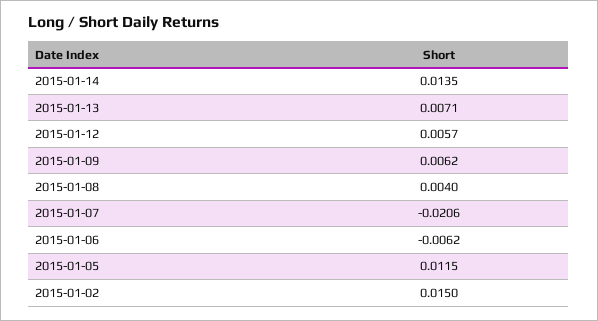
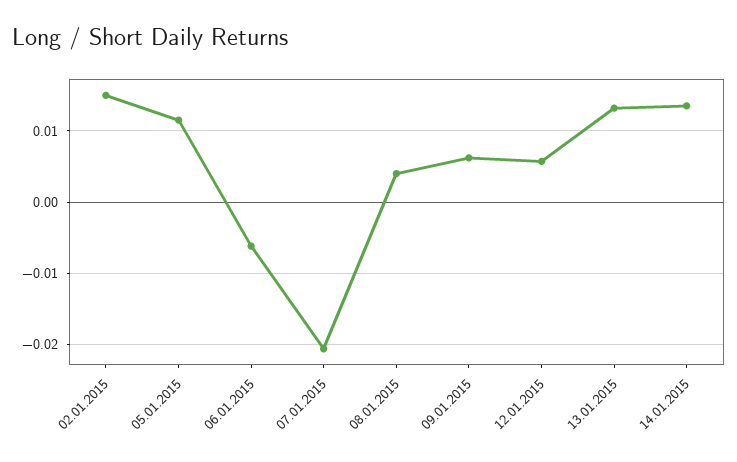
  {
    "2015-01-14": 0.0135,
-   "2015-01-13": 0.0071,
+   "2015-01-13": 0.013,
    "2015-01-12": 0.0057,
    "2015-01-09": 0.0062,
    "2015-01-08": 0.004,
    "2015-01-07": -0.0206,
    "2015-01-06": -0.0062,
    "2015-01-05": 0.0115,
    "2015-01-02": 0.015
  }

